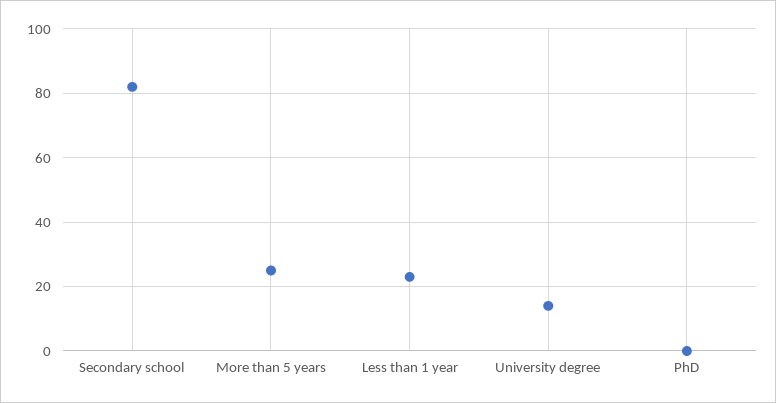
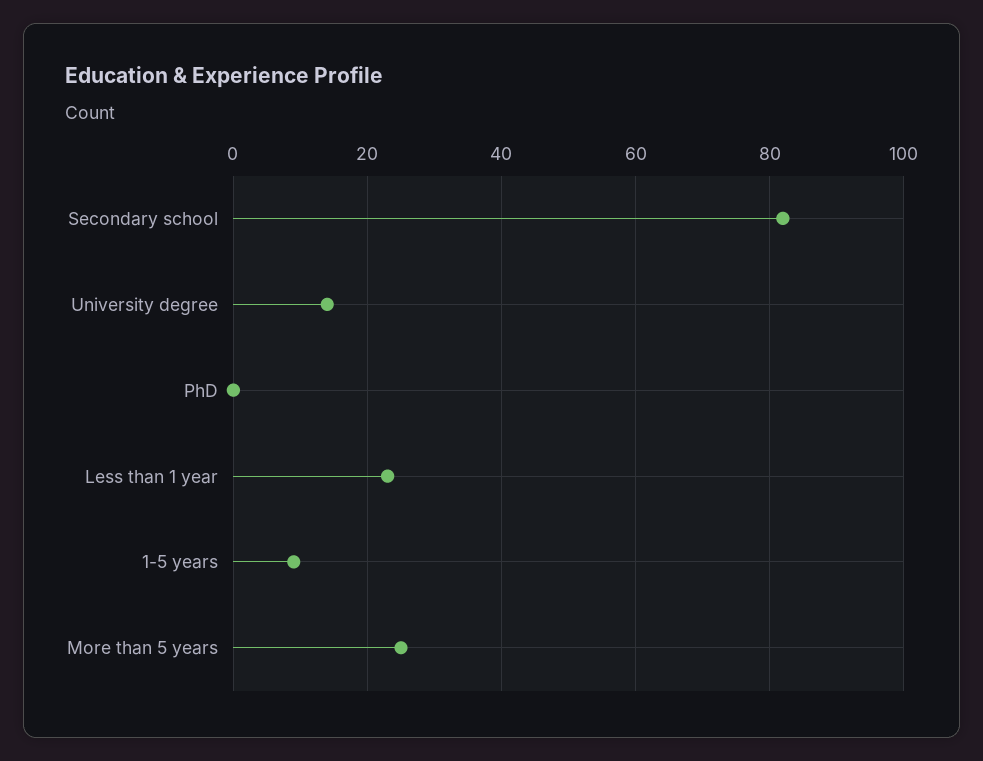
  {
    "Secondary school": 80,
    "More than 5 years": 25,
    "Less than 1 year": 25,
    "University degree": 15,
-   "PhD": 0
+   "PhD": 0,
+   "1-5 years": 10
  }

